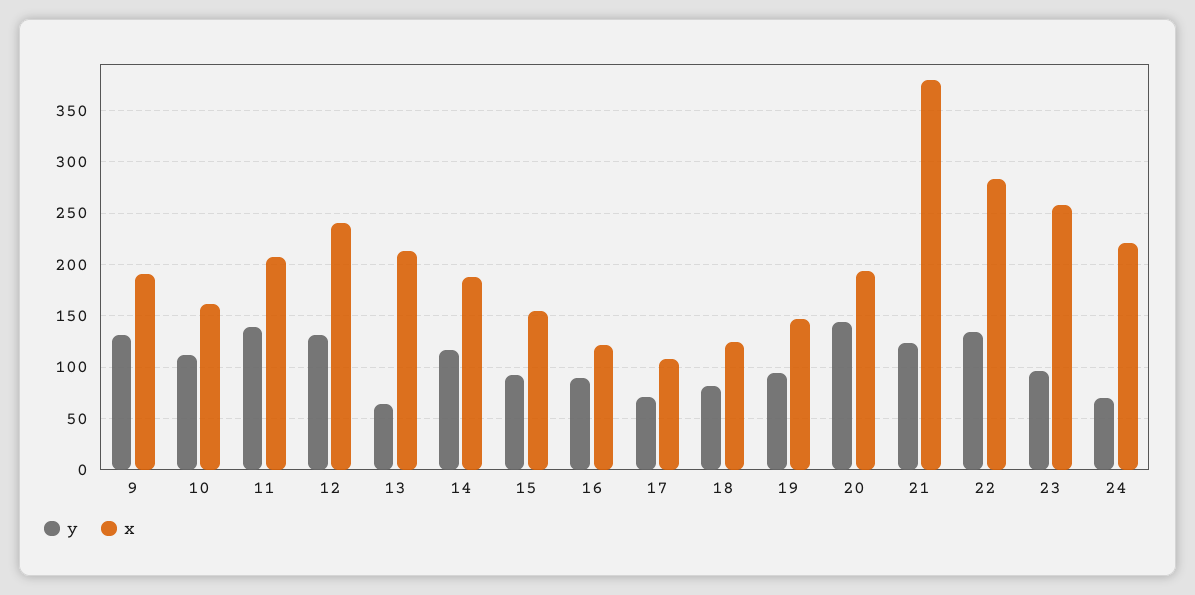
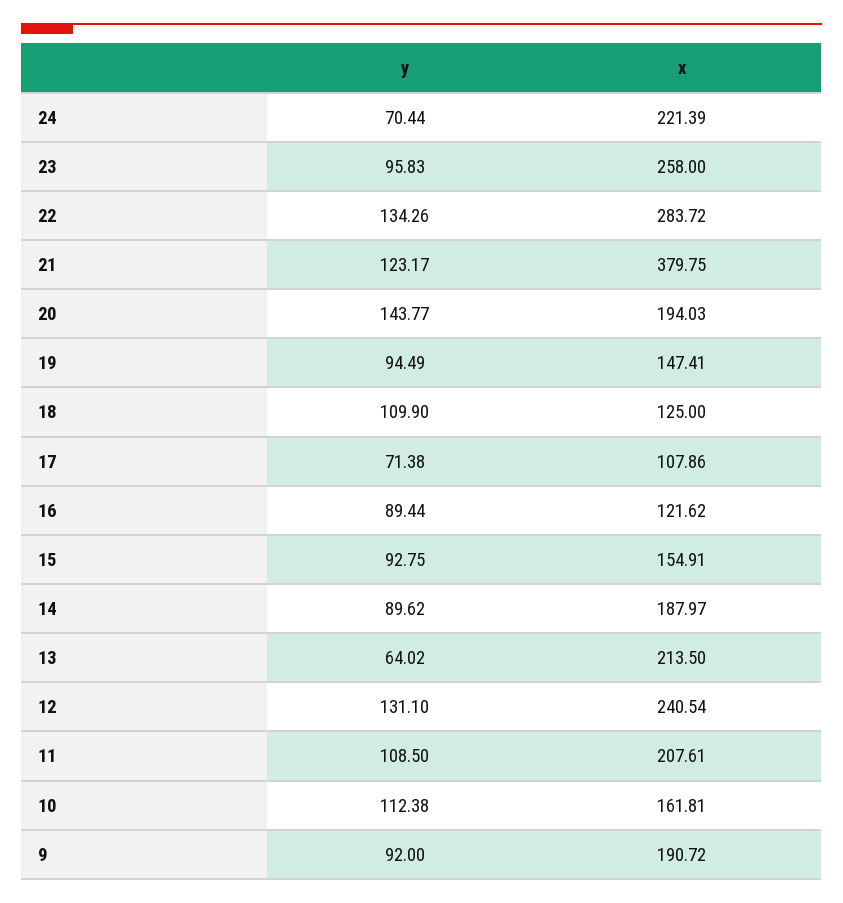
  {
    "y": {
-     "9": 130,
+     "9": 92,
      "10": 112.38,
-     "11": 140,
+     "11": 108.5,
      "12": 131.1,
      "13": 64.02,
-     "14": 120,
+     "14": 89.62,
      "15": 92.75,
      "16": 89.44,
      "17": 71.38,
-     "18": 80,
+     "18": 109.9,
      "19": 94.49,
      "20": 143.77,
      "21": 123.17,
      "22": 134.26,
      "23": 95.83,
      "24": 70.44
    },
    "x": {
      "9": 190.72,
      "10": 161.81,
      "11": 207.61,
      "12": 240.54,
      "13": 213.5,
      "14": 187.97,
      "15": 154.91,
      "16": 121.62,
      "17": 107.86,
      "18": 125,
      "19": 147.41,
      "20": 194.03,
      "21": 379.75,
      "22": 283.72,
      "23": 258,
      "24": 221.39
    }
  }

